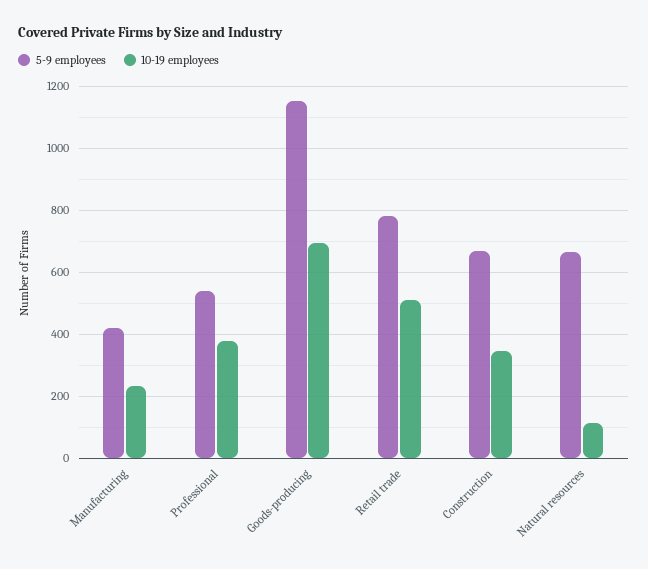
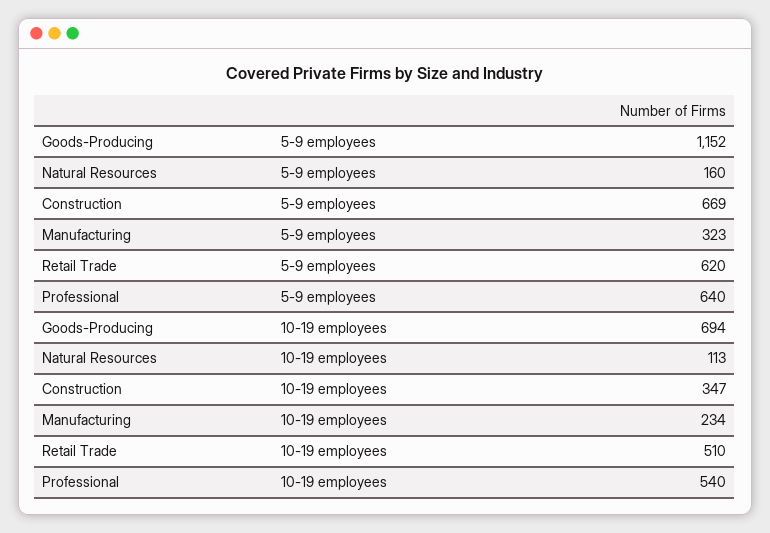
  {
    "5-9 employees": {
-     "Manufacturing": 420,
+     "Manufacturing": 323,
-     "Professional": 540,
+     "Professional": 640,
      "Goods-producing": 1152,
-     "Retail trade": 780,
+     "Retail trade": 620,
      "Construction": 669,
-     "Natural resources": 660
+     "Natural resources": 160
    },
    "10-19 employees": {
      "Manufacturing": 234,
-     "Professional": 380,
+     "Professional": 540,
      "Goods-producing": 694,
      "Retail trade": 510,
      "Construction": 347,
      "Natural resources": 113
    }
  }

